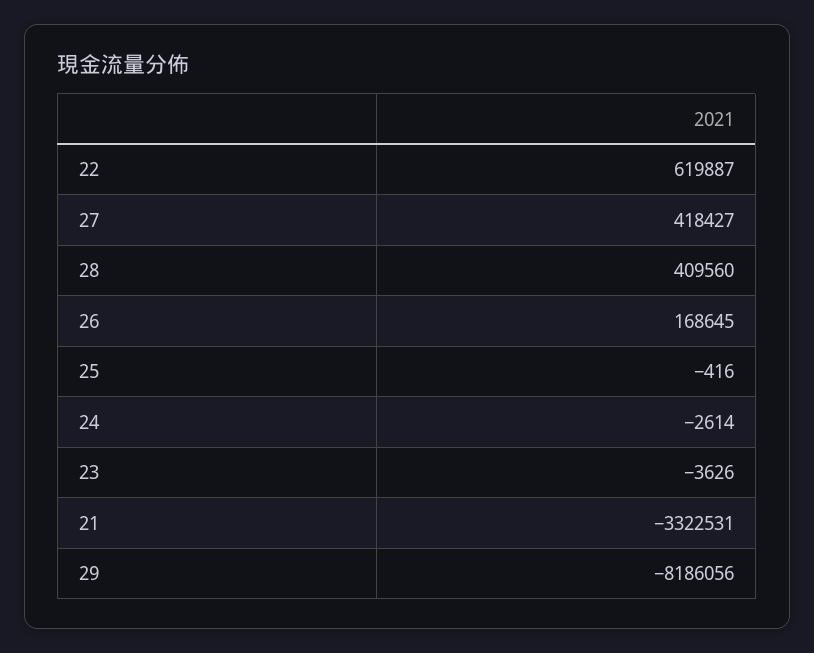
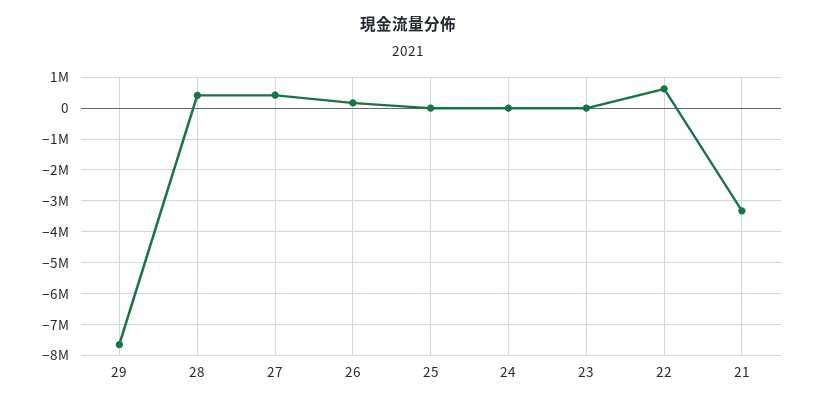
  {
    "22": 619887,
    "27": 418427,
    "28": 409560,
    "26": 168645,
    "25": -416,
    "24": -2614,
    "23": -3626,
    "21": -3322531,
-   "29": -8186056
+   "29": -7600000
  }

